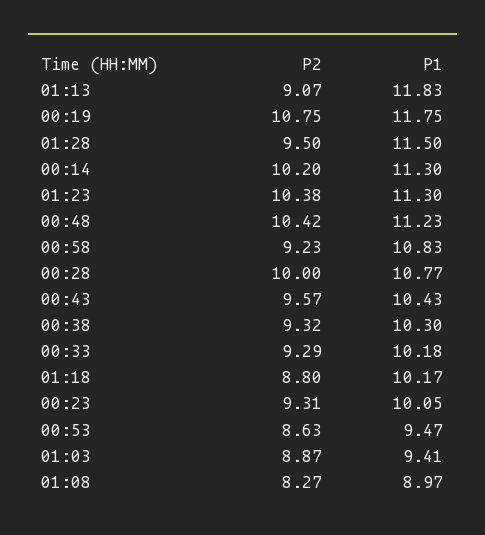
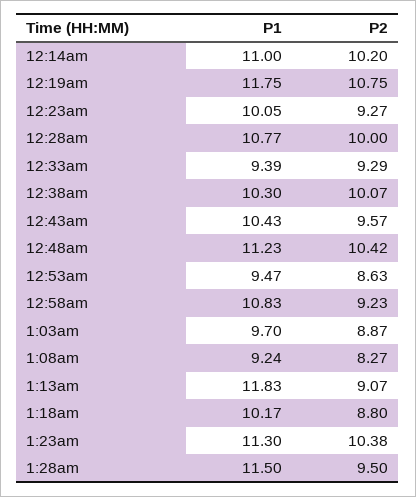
  {
    "P2": {
      "01:13": 9.07,
      "00:19": 10.75,
      "01:28": 9.5,
      "00:14": 10.2,
      "01:23": 10.38,
      "00:48": 10.42,
      "00:58": 9.23,
      "00:28": 10,
      "00:43": 9.57,
-     "00:38": 9.32,
+     "00:38": 10.07,
      "00:33": 9.29,
      "01:18": 8.8,
-     "00:23": 9.31,
+     "00:23": 9.27,
      "00:53": 8.63,
      "01:03": 8.87,
      "01:08": 8.27
    },
    "P1": {
      "01:13": 11.83,
      "00:19": 11.75,
      "01:28": 11.5,
-     "00:14": 11.3,
+     "00:14": 11,
      "01:23": 11.3,
      "00:48": 11.23,
      "00:58": 10.83,
      "00:28": 10.77,
      "00:43": 10.43,
      "00:38": 10.3,
-     "00:33": 10.18,
+     "00:33": 9.39,
      "01:18": 10.17,
      "00:23": 10.05,
      "00:53": 9.47,
-     "01:03": 9.41,
+     "01:03": 9.7,
-     "01:08": 8.97
+     "01:08": 9.24
    }
  }

